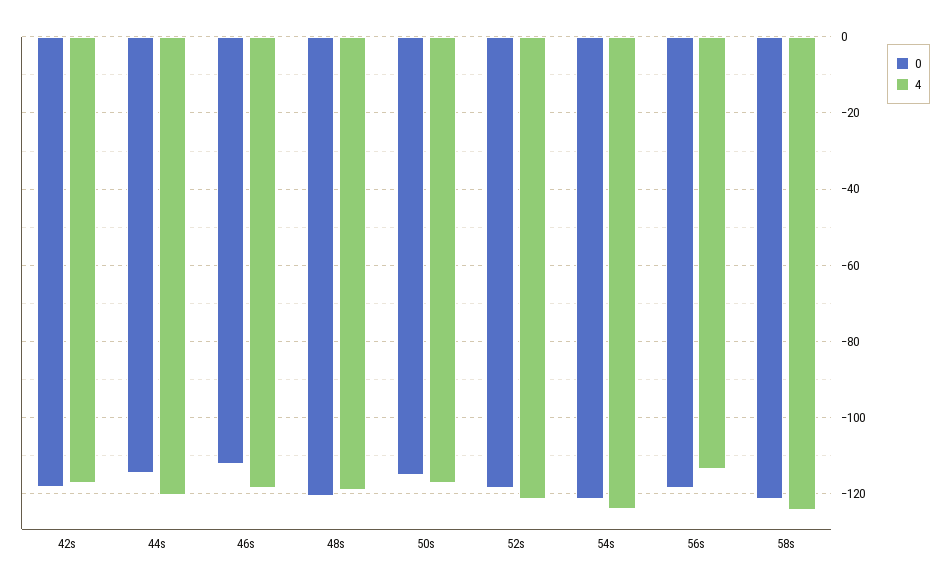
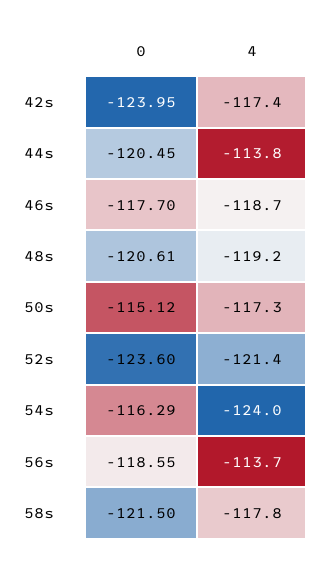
  {
    "0": {
-     "42s": -118,
+     "42s": -123.95,
-     "44s": -114,
+     "44s": -120.45,
-     "46s": -112,
+     "46s": -117.7,
      "48s": -120.61,
      "50s": -115.12,
-     "52s": -118,
+     "52s": -123.6,
-     "54s": -122,
+     "54s": -116.29,
      "56s": -118.55,
      "58s": -121.5
    },
    "4": {
      "42s": -117.4,
-     "44s": -120,
+     "44s": -113.8,
      "46s": -118.7,
      "48s": -119.2,
      "50s": -117.3,
      "52s": -121.4,
      "54s": -124,
      "56s": -113.7,
-     "58s": -124
+     "58s": -117.8
    }
  }

